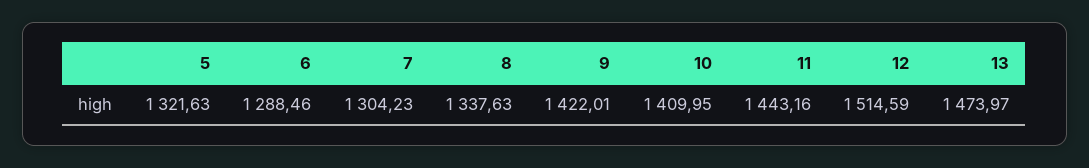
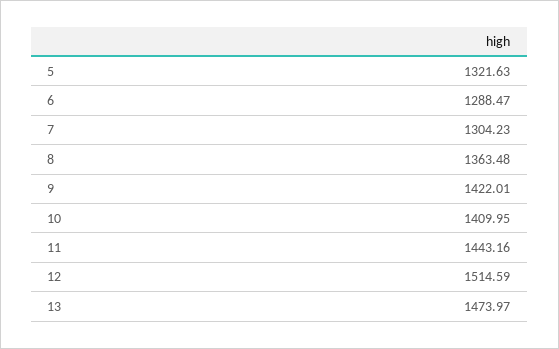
  {
    "5": 1321.63,
-   "6": 1288.46,
+   "6": 1288.47,
    "7": 1304.23,
-   "8": 1337.63,
+   "8": 1363.48,
    "9": 1422.01,
    "10": 1409.95,
    "11": 1443.16,
    "12": 1514.59,
    "13": 1473.97
  }

